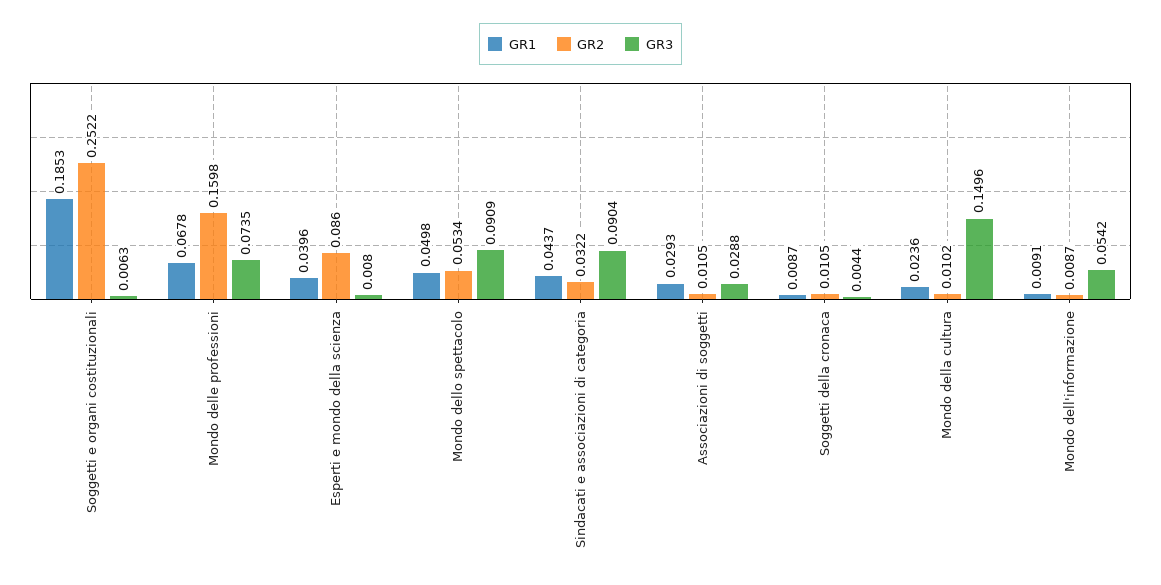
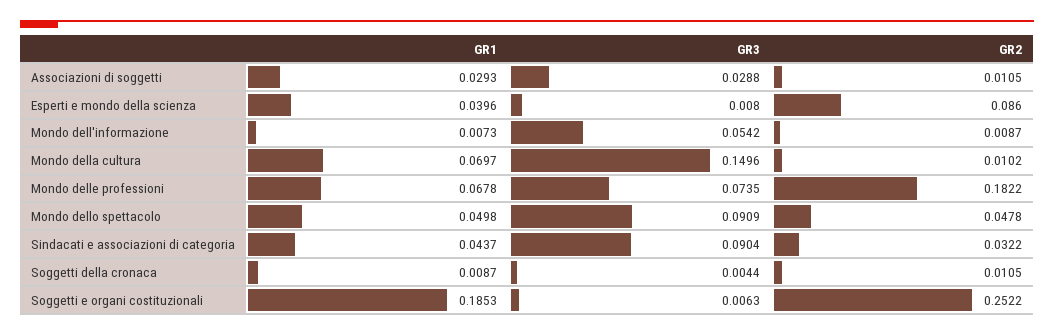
  {
    "GR1": {
      "Soggetti e organi costituzionali": 0.1853,
      "Mondo delle professioni": 0.0678,
      "Esperti e mondo della scienza": 0.0396,
      "Mondo dello spettacolo": 0.0498,
      "Sindacati e associazioni di categoria": 0.0437,
      "Associazioni di soggetti": 0.0293,
      "Soggetti della cronaca": 0.0087,
-     "Mondo della cultura": 0.0236,
+     "Mondo della cultura": 0.0697,
-     "Mondo dell'informazione": 0.0091
+     "Mondo dell'informazione": 0.0073
    },
    "GR2": {
      "Soggetti e organi costituzionali": 0.2522,
-     "Mondo delle professioni": 0.1598,
+     "Mondo delle professioni": 0.1822,
      "Esperti e mondo della scienza": 0.086,
-     "Mondo dello spettacolo": 0.0534,
+     "Mondo dello spettacolo": 0.0478,
      "Sindacati e associazioni di categoria": 0.0322,
      "Associazioni di soggetti": 0.0105,
      "Soggetti della cronaca": 0.0105,
      "Mondo della cultura": 0.0102,
      "Mondo dell'informazione": 0.0087
    },
    "GR3": {
      "Soggetti e organi costituzionali": 0.0063,
      "Mondo delle professioni": 0.0735,
      "Esperti e mondo della scienza": 0.008,
      "Mondo dello spettacolo": 0.0909,
      "Sindacati e associazioni di categoria": 0.0904,
      "Associazioni di soggetti": 0.0288,
      "Soggetti della cronaca": 0.0044,
      "Mondo della cultura": 0.1496,
      "Mondo dell'informazione": 0.0542
    }
  }

